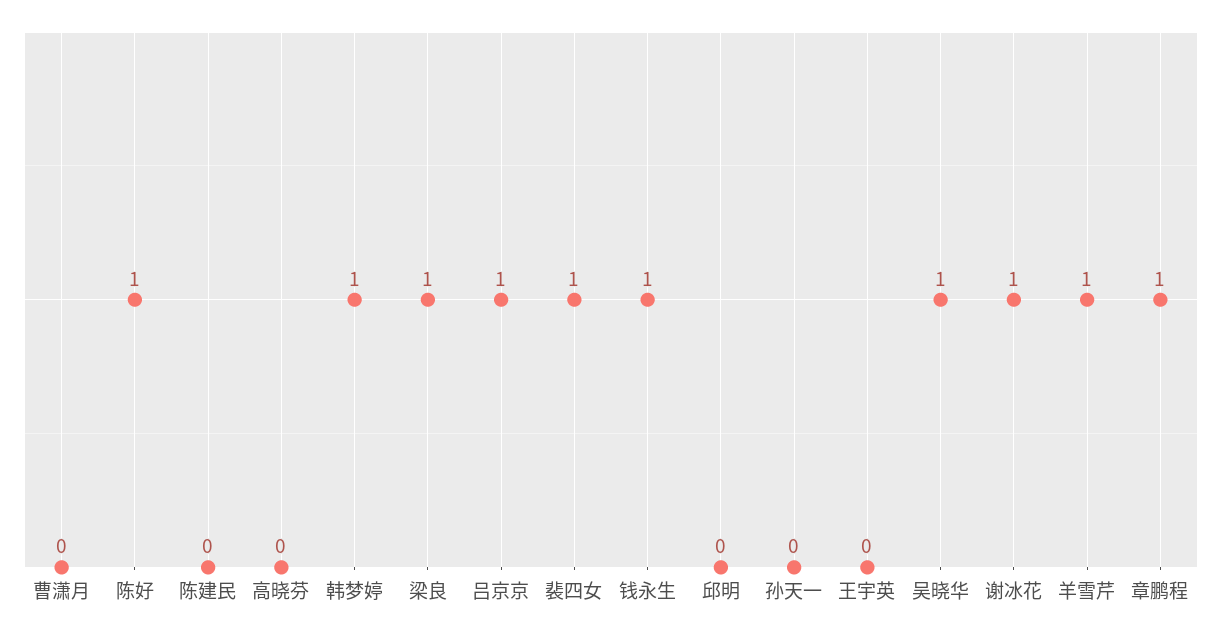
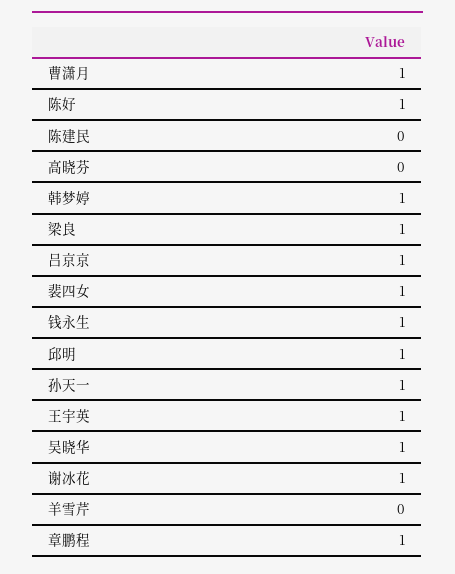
  {
-   "曹潇月": 0,
+   "曹潇月": 1,
    "陈好": 1,
    "陈建民": 0,
    "高晓芬": 0,
    "韩梦婷": 1,
    "梁良": 1,
    "吕京京": 1,
    "裴四女": 1,
    "钱永生": 1,
-   "邱明": 0,
+   "邱明": 1,
-   "孙天一": 0,
+   "孙天一": 1,
-   "王宇英": 0,
+   "王宇英": 1,
    "吴晓华": 1,
    "谢冰花": 1,
-   "羊雪芹": 1,
+   "羊雪芹": 0,
    "章鹏程": 1
  }

